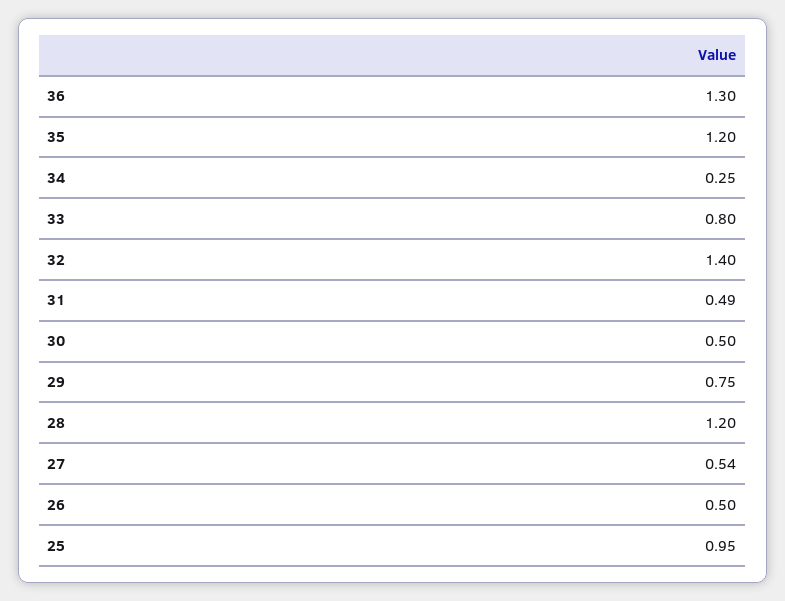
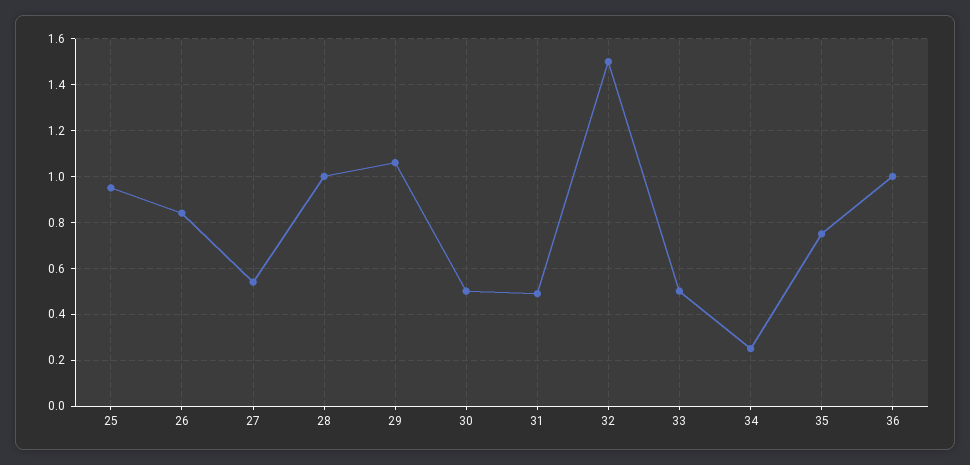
  {
-   "36": 1.3,
+   "36": 1,
-   "35": 1.2,
+   "35": 0.75,
    "34": 0.25,
-   "33": 0.8,
+   "33": 0.5,
-   "32": 1.4,
+   "32": 1.5,
    "31": 0.49,
    "30": 0.5,
-   "29": 0.75,
+   "29": 1.05,
-   "28": 1.2,
+   "28": 1,
    "27": 0.54,
-   "26": 0.5,
+   "26": 0.85,
    "25": 0.95
  }

